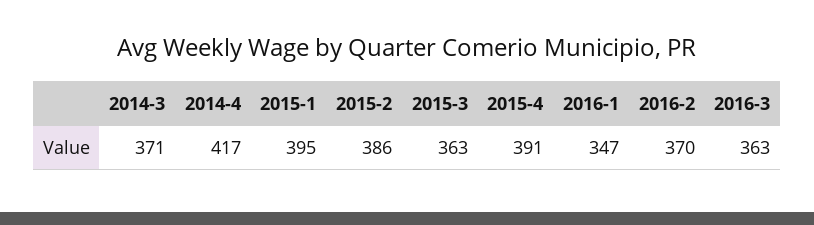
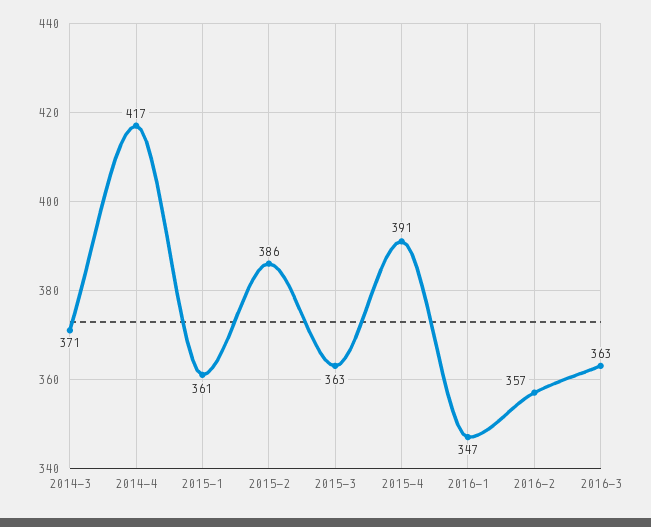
  {
    "2014-3": 371,
    "2014-4": 417,
-   "2015-1": 395,
+   "2015-1": 361,
    "2015-2": 386,
    "2015-3": 363,
    "2015-4": 391,
    "2016-1": 347,
-   "2016-2": 370,
+   "2016-2": 357,
    "2016-3": 363
  }

